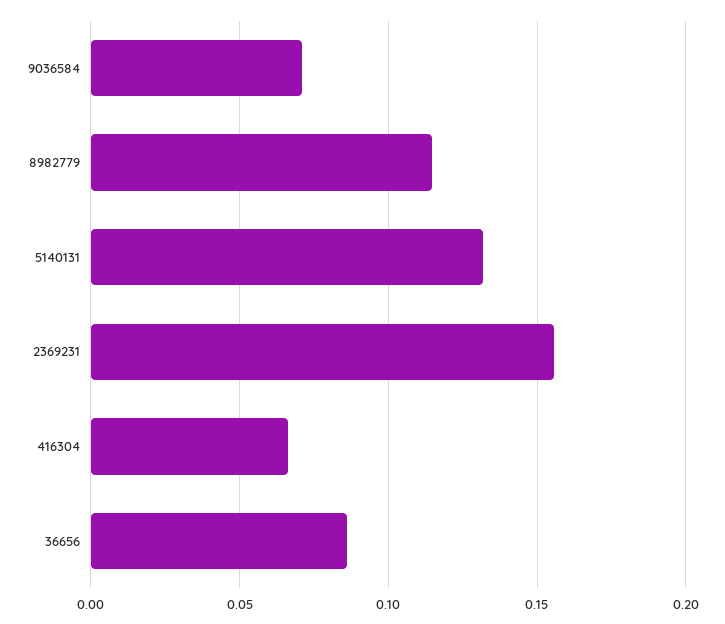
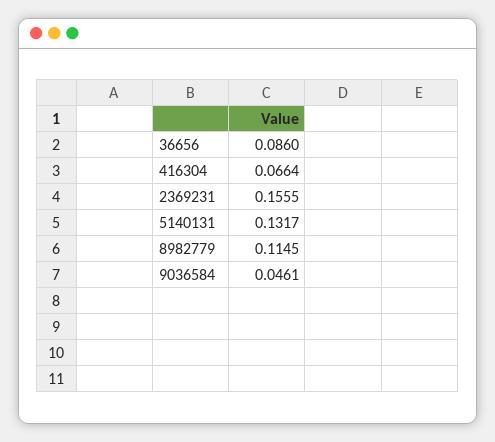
  {
-   "9036584": 0.07,
+   "9036584": 0.0461,
    "8982779": 0.1145,
    "5140131": 0.1317,
    "2369231": 0.1555,
    "416304": 0.0664,
    "36656": 0.086
  }

